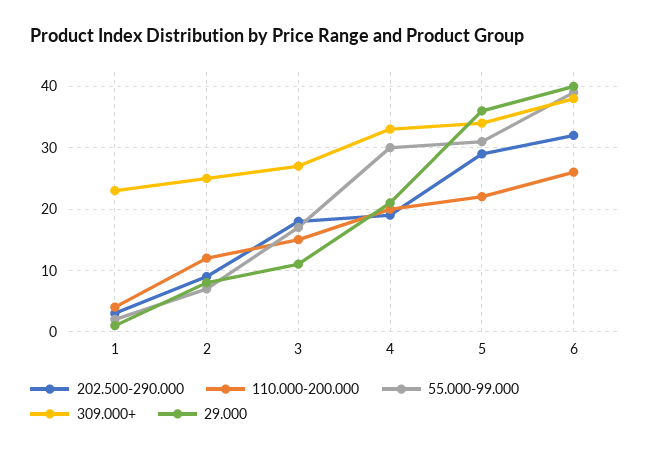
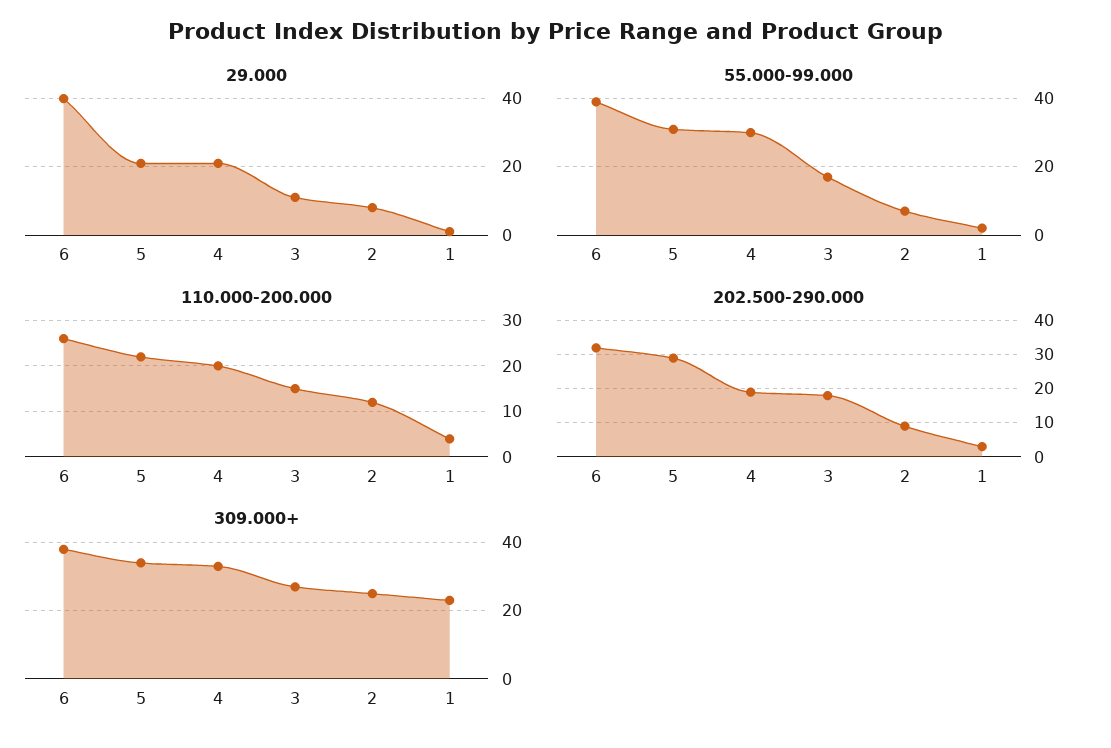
  {
    "202.500-290.000": {
      "1": 3,
      "2": 9,
      "3": 18,
      "4": 19,
      "5": 29,
      "6": 32
    },
    "110.000-200.000": {
      "1": 4,
      "2": 12,
      "3": 15,
      "4": 20,
      "5": 22,
      "6": 26
    },
    "55.000-99.000": {
      "1": 2,
      "2": 7,
      "3": 17,
      "4": 30,
      "5": 31,
      "6": 39
    },
    "309.000+": {
      "1": 23,
      "2": 25,
      "3": 27,
      "4": 33,
      "5": 34,
      "6": 38
    },
    "29.000": {
      "1": 1,
      "2": 8,
      "3": 11,
      "4": 21,
-     "5": 36,
+     "5": 20,
      "6": 40
    }
  }

